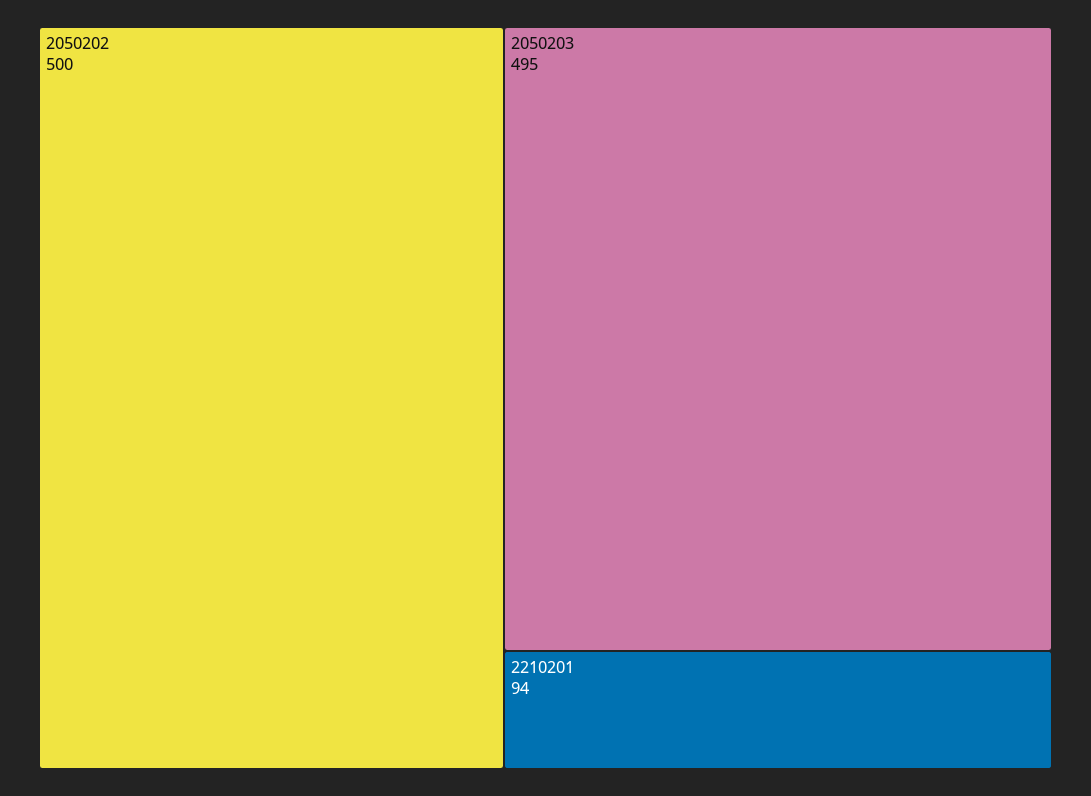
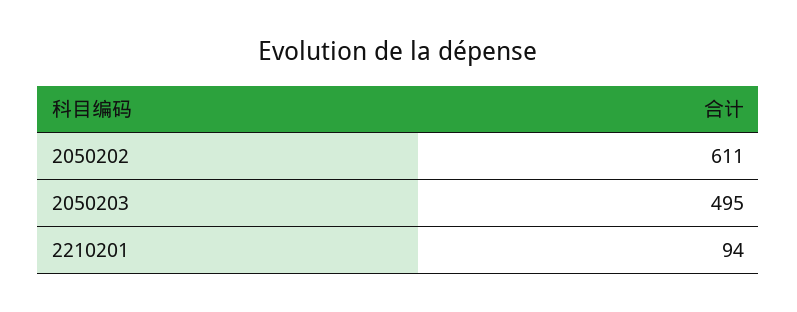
  {
-   "2050202": 500,
+   "2050202": 611,
    "2050203": 495,
    "2210201": 94
  }

